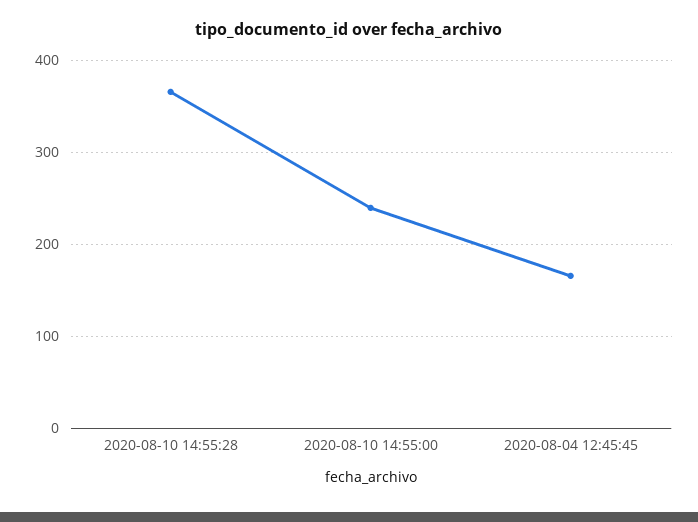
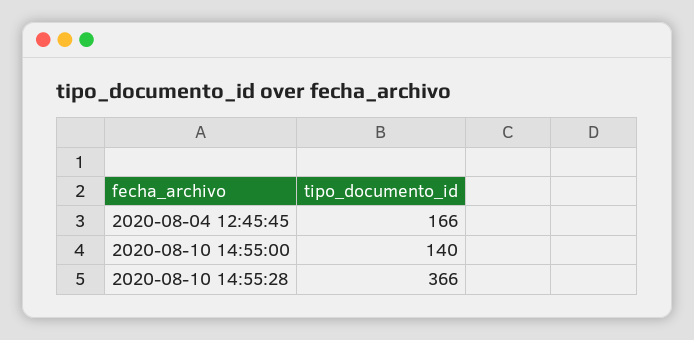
  {
    "2020-08-10 14:55:28": 366,
-   "2020-08-10 14:55:00": 240,
+   "2020-08-10 14:55:00": 140,
    "2020-08-04 12:45:45": 166
  }

